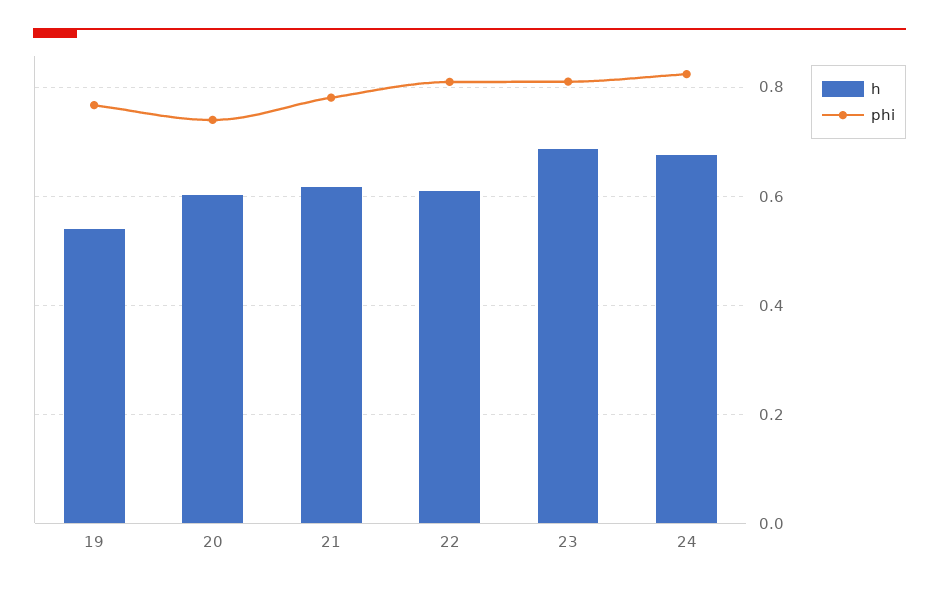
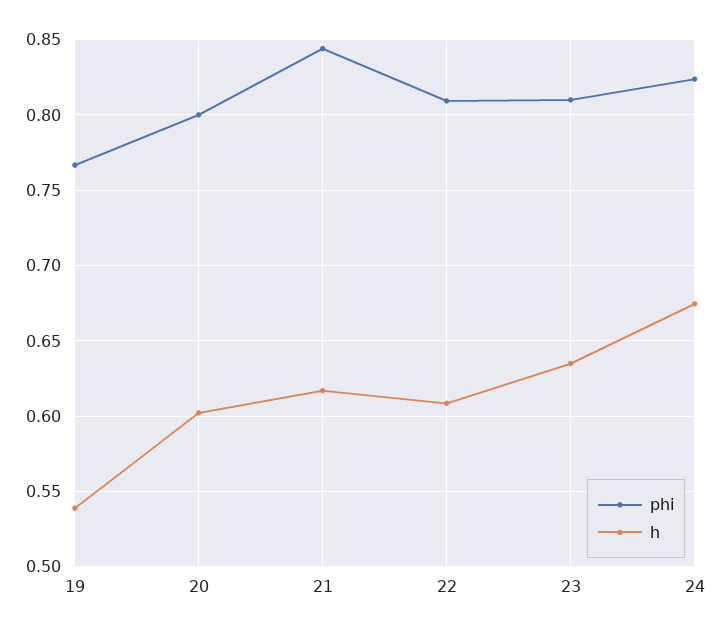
  {
    "h": {
      "19": 0.54,
      "20": 0.6,
      "21": 0.615,
      "22": 0.61,
-     "23": 0.68,
+     "23": 0.635,
      "24": 0.675
    },
    "phi": {
      "19": 0.765,
-     "20": 0.74,
+     "20": 0.8,
-     "21": 0.78,
+     "21": 0.845,
      "22": 0.81,
      "23": 0.81,
      "24": 0.825
    }
  }

